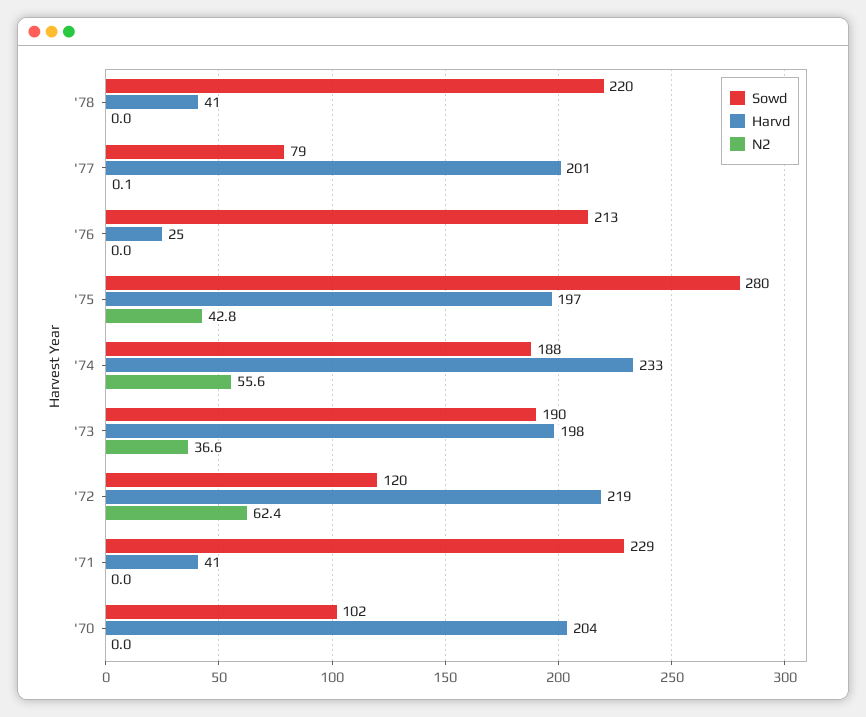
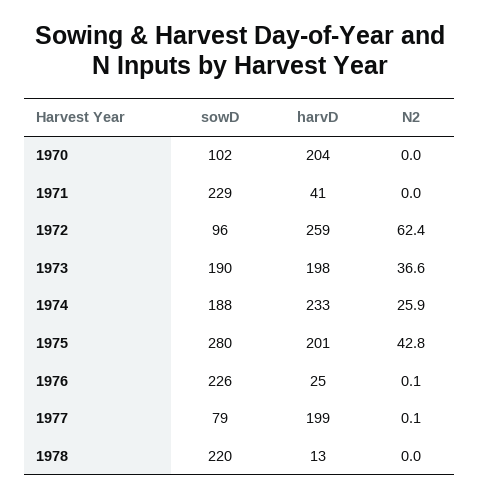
  {
    "Sowd": {
      "'78": 220,
      "'77": 79,
-     "'76": 213,
+     "'76": 226,
      "'75": 280,
      "'74": 188,
      "'73": 190,
-     "'72": 120,
+     "'72": 96,
      "'71": 229,
      "'70": 102
    },
    "Harvd": {
-     "'78": 41,
+     "'78": 13,
-     "'77": 201,
+     "'77": 199,
      "'76": 25,
-     "'75": 197,
+     "'75": 201,
      "'74": 233,
      "'73": 198,
-     "'72": 219,
+     "'72": 259,
      "'71": 41,
      "'70": 204
    },
    "N2": {
      "'78": 0,
      "'77": 0.1,
-     "'76": 0,
+     "'76": 0.1,
      "'75": 42.8,
-     "'74": 55.6,
+     "'74": 25.9,
      "'73": 36.6,
      "'72": 62.4,
      "'71": 0,
      "'70": 0
    }
  }

